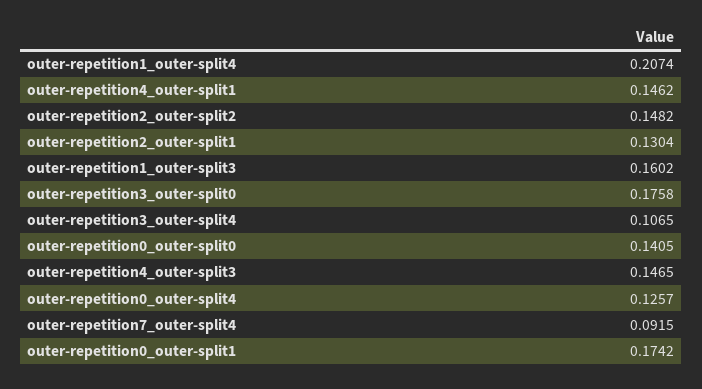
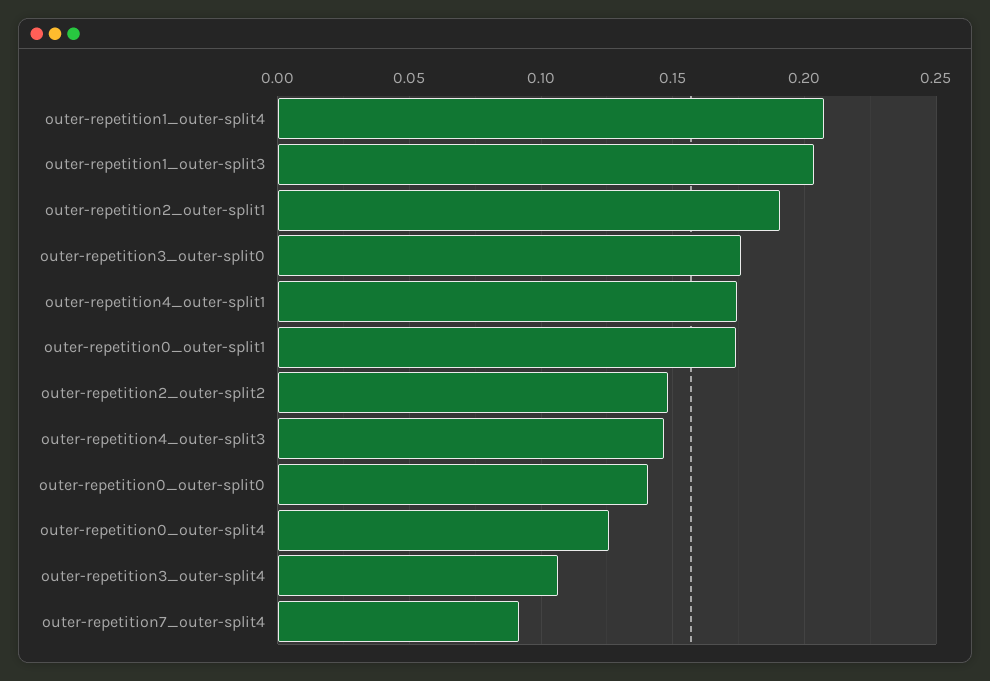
  {
    "outer-repetition1_outer-split4": 0.2074,
-   "outer-repetition4_outer-split1": 0.1462,
+   "outer-repetition4_outer-split1": 0.175,
    "outer-repetition2_outer-split2": 0.1482,
-   "outer-repetition2_outer-split1": 0.1304,
+   "outer-repetition2_outer-split1": 0.19,
-   "outer-repetition1_outer-split3": 0.1602,
+   "outer-repetition1_outer-split3": 0.205,
    "outer-repetition3_outer-split0": 0.1758,
    "outer-repetition3_outer-split4": 0.1065,
    "outer-repetition0_outer-split0": 0.1405,
    "outer-repetition4_outer-split3": 0.1465,
    "outer-repetition0_outer-split4": 0.1257,
    "outer-repetition7_outer-split4": 0.0915,
    "outer-repetition0_outer-split1": 0.1742
  }

